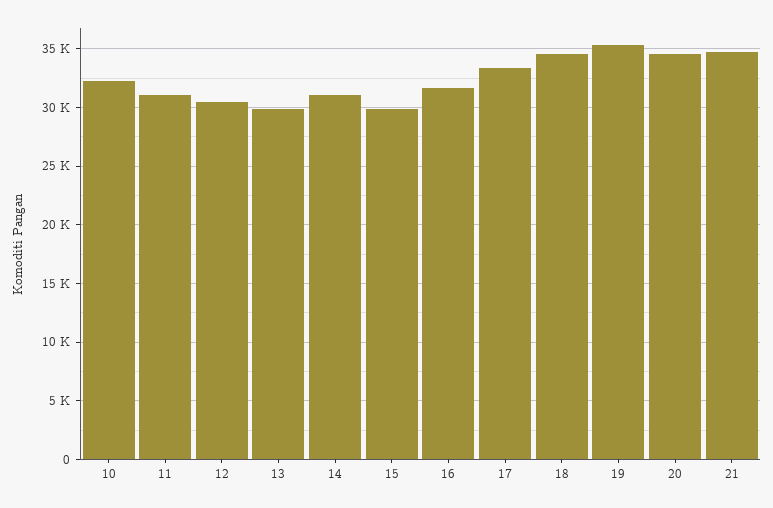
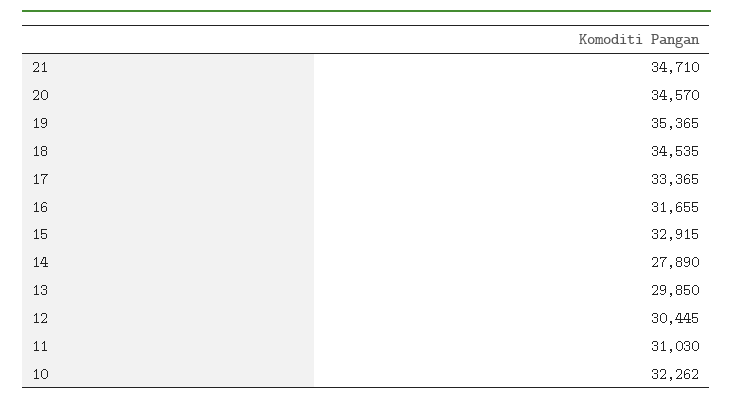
  {
    "10": 32262,
    "11": 31030,
    "12": 30445,
    "13": 29850,
-   "14": 31000,
+   "14": 27890,
-   "15": 30000,
+   "15": 32915,
    "16": 31655,
    "17": 33365,
    "18": 34535,
    "19": 35365,
    "20": 34570,
    "21": 34710
  }

